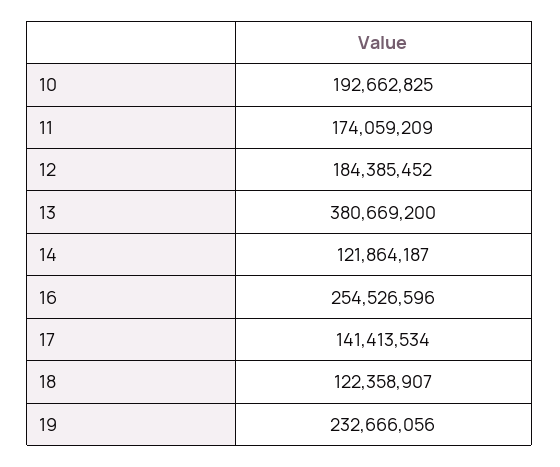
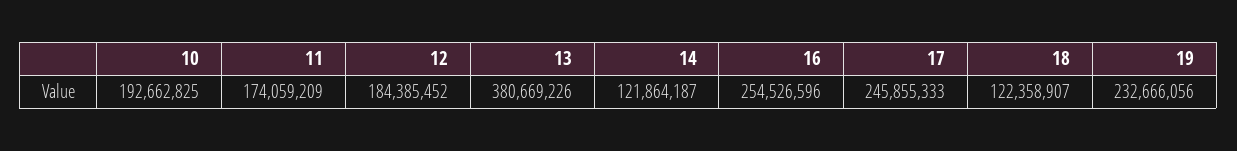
  {
    "10": 192662825,
    "11": 174059209,
    "12": 184385452,
-   "13": 380669200,
+   "13": 380669226,
    "14": 121864187,
    "16": 254526596,
-   "17": 141413534,
+   "17": 245855333,
    "18": 122358907,
    "19": 232666056
  }

